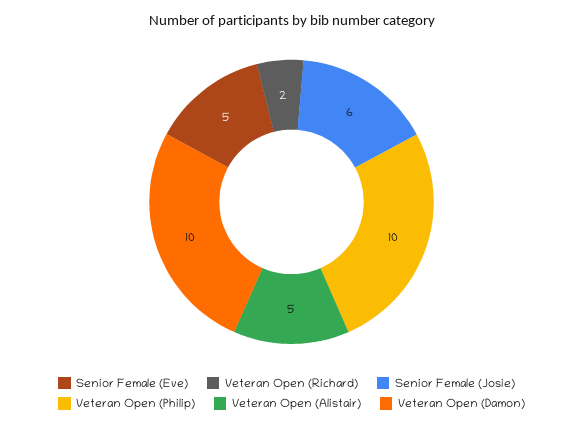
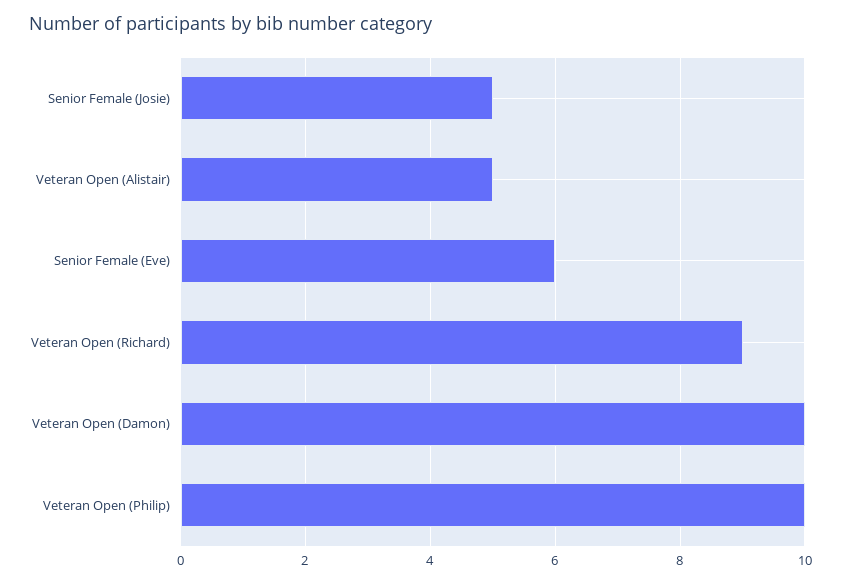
  {
-   "Senior Female (Eve)": 5,
+   "Senior Female (Eve)": 6,
-   "Veteran Open (Richard)": 2,
+   "Veteran Open (Richard)": 9,
-   "Senior Female (Josie)": 6,
+   "Senior Female (Josie)": 5,
    "Veteran Open (Philip)": 10,
    "Veteran Open (Alistair)": 5,
    "Veteran Open (Damon)": 10
  }

